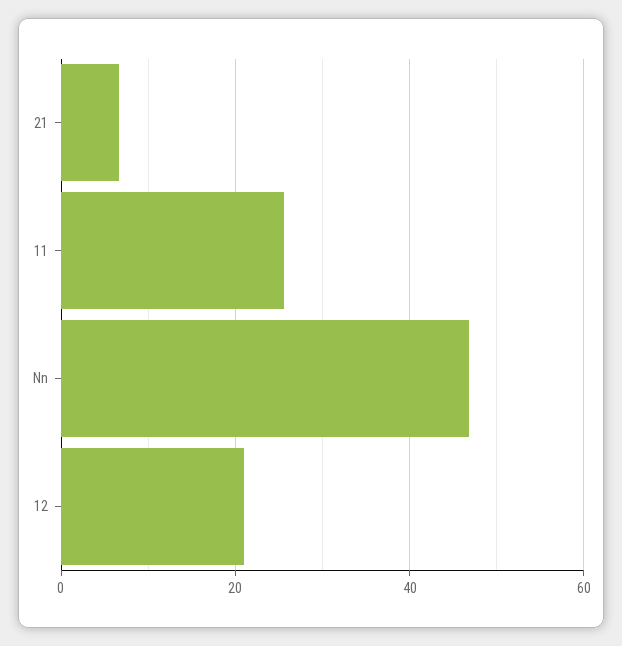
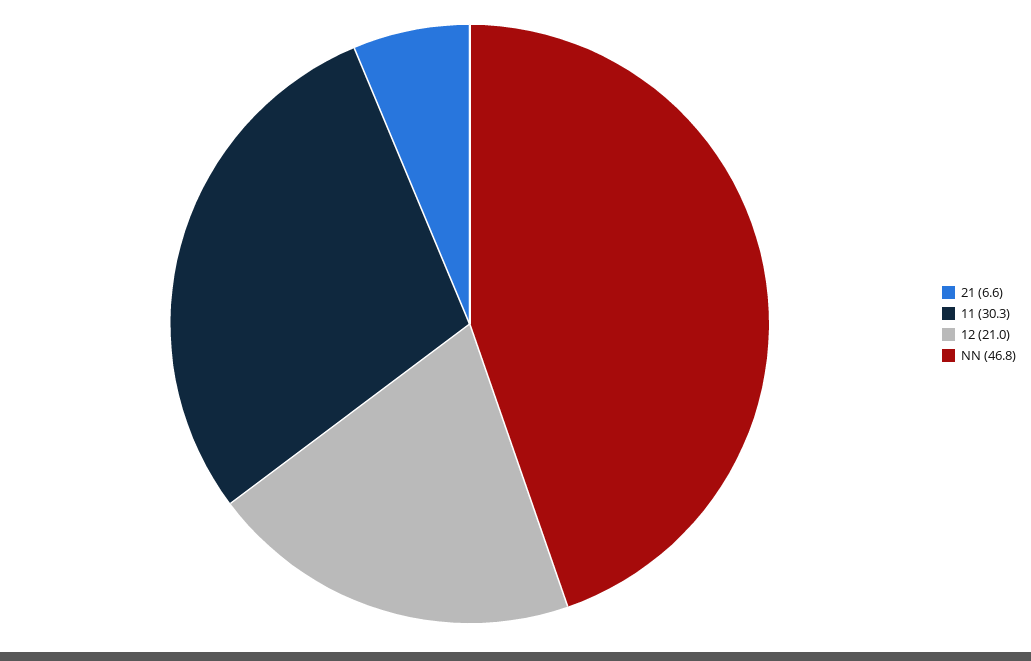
  {
    "21": 6.6,
-   "11": 26,
+   "11": 30.3,
    "Nn": 46.8,
    "12": 21
  }

